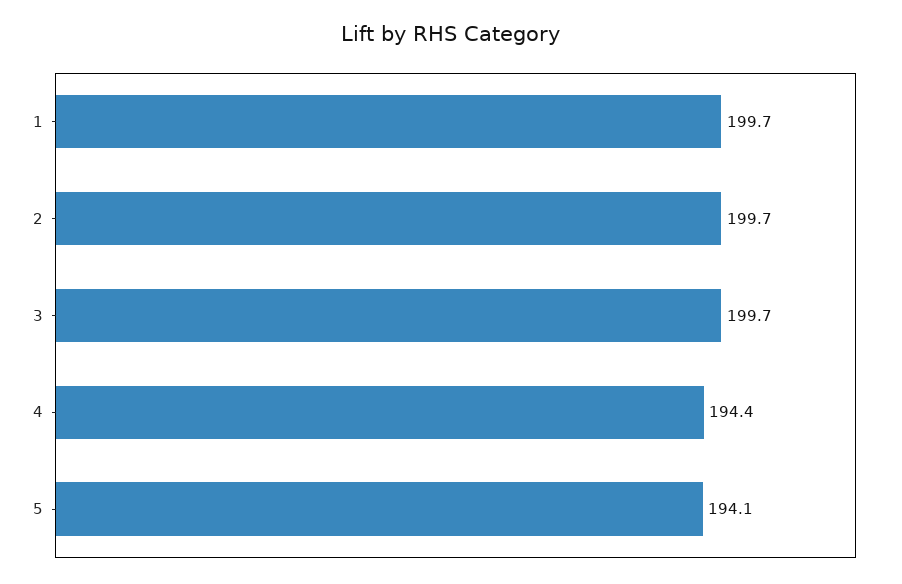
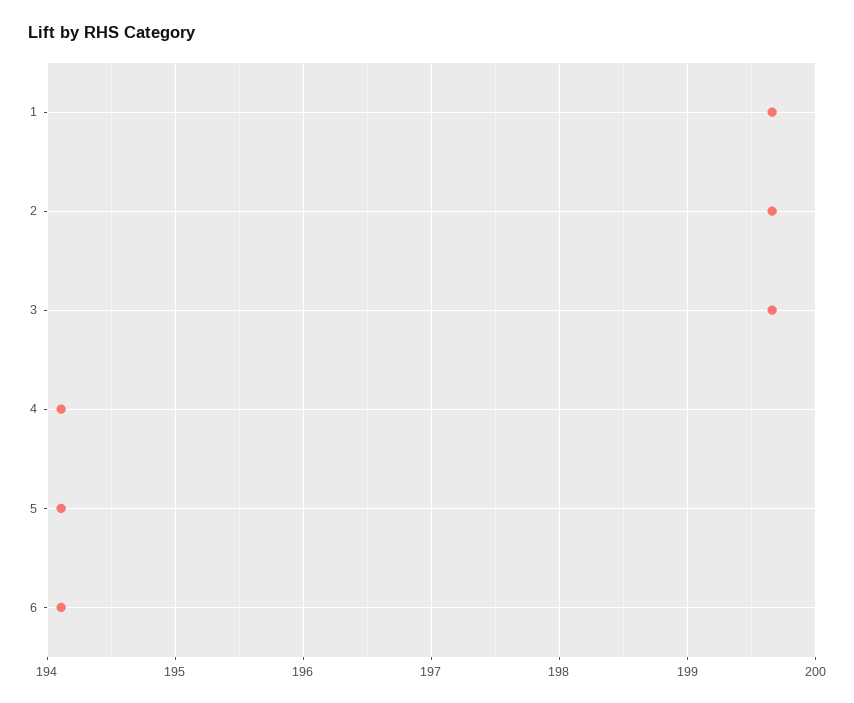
  {
    "1": 199.7,
    "2": 199.7,
    "3": 199.7,
-   "4": 194.4,
+   "4": 194.1,
-   "5": 194.1
+   "5": 194.1,
+   "6": 194.1
  }

